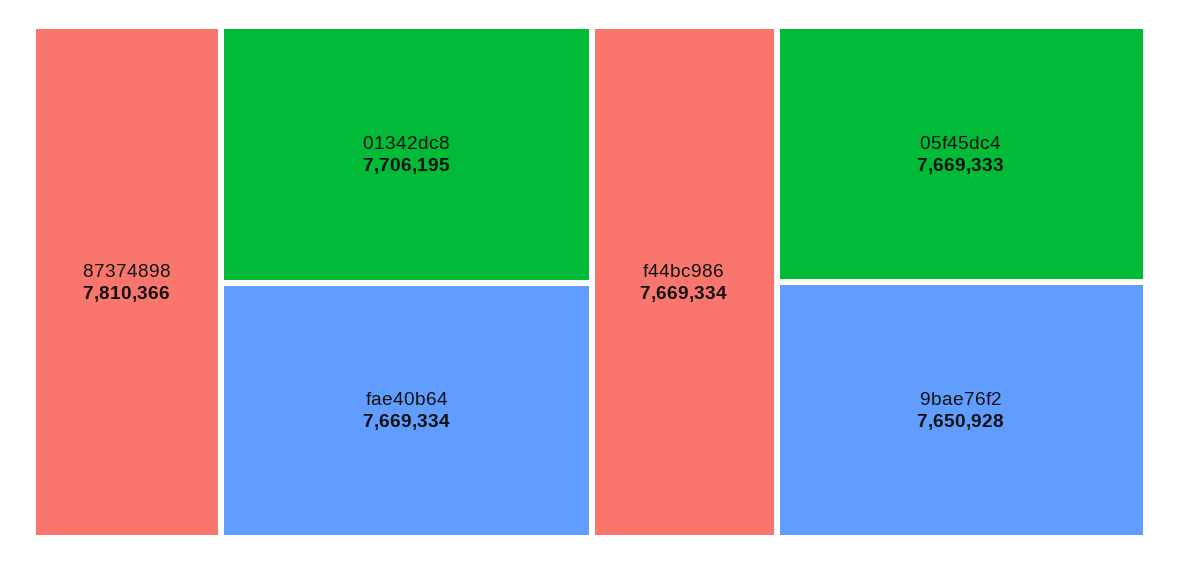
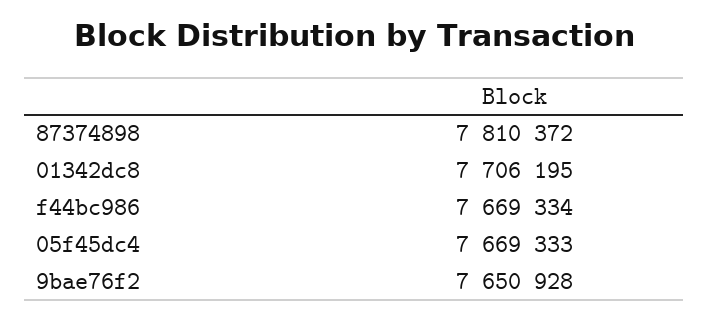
  {
-   "87374898": 7810366,
+   "87374898": 7810372,
    "01342dc8": 7706195,
-   "fae40b64": 7669334,
    "f44bc986": 7669334,
    "05f45dc4": 7669333,
    "9bae76f2": 7650928
  }

